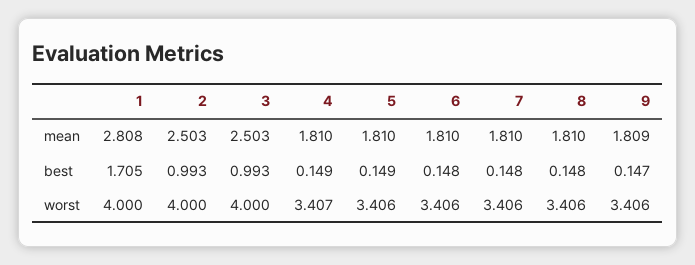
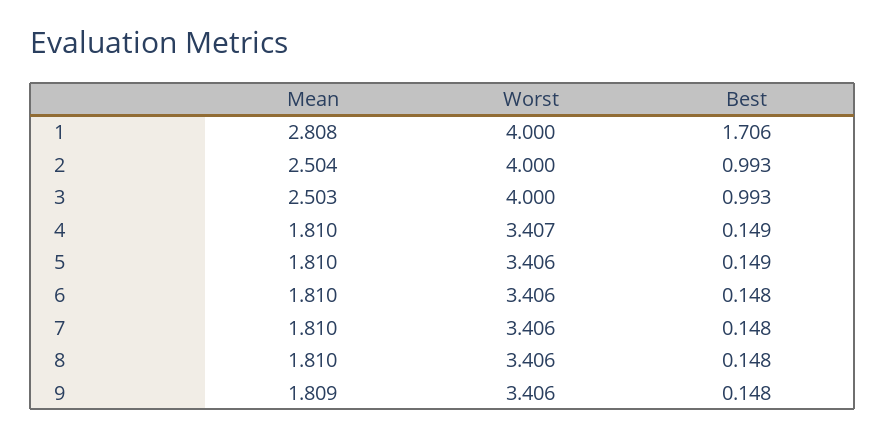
  {
    "1": {
      "mean": 2.808,
-     "best": 1.705,
+     "best": 1.706,
      "worst": 4
    },
    "2": {
-     "mean": 2.503,
+     "mean": 2.504,
      "best": 0.993,
      "worst": 4
    },
    "3": {
      "mean": 2.503,
      "best": 0.993,
      "worst": 4
    },
    "4": {
      "mean": 1.81,
      "best": 0.149,
      "worst": 3.407
    },
    "5": {
      "mean": 1.81,
      "best": 0.149,
      "worst": 3.406
    },
    "6": {
      "mean": 1.81,
      "best": 0.148,
      "worst": 3.406
    },
    "7": {
      "mean": 1.81,
      "best": 0.148,
      "worst": 3.406
    },
    "8": {
      "mean": 1.81,
      "best": 0.148,
      "worst": 3.406
    },
    "9": {
      "mean": 1.809,
-     "best": 0.147,
+     "best": 0.148,
      "worst": 3.406
    }
  }

